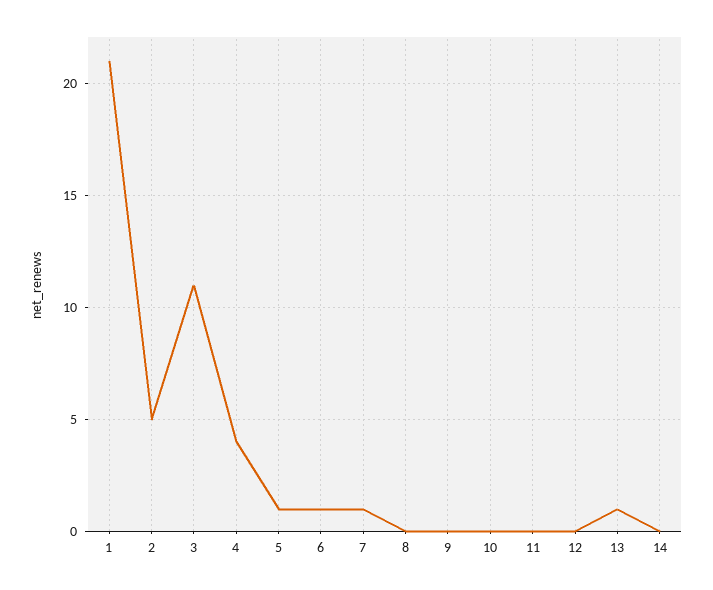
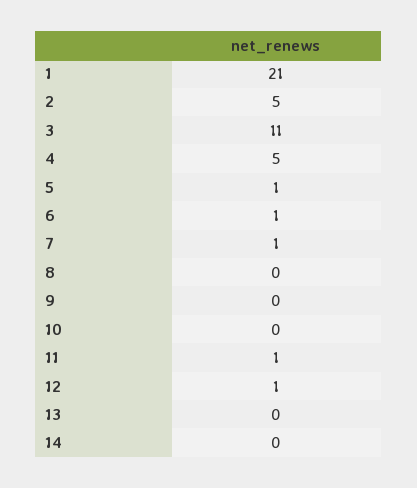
  {
    "1": 21,
    "2": 5,
    "3": 11,
-   "4": 4,
+   "4": 5,
    "5": 1,
    "6": 1,
    "7": 1,
    "8": 0,
    "9": 0,
    "10": 0,
-   "11": 0,
+   "11": 1,
-   "12": 0,
+   "12": 1,
-   "13": 1,
+   "13": 0,
    "14": 0
  }

